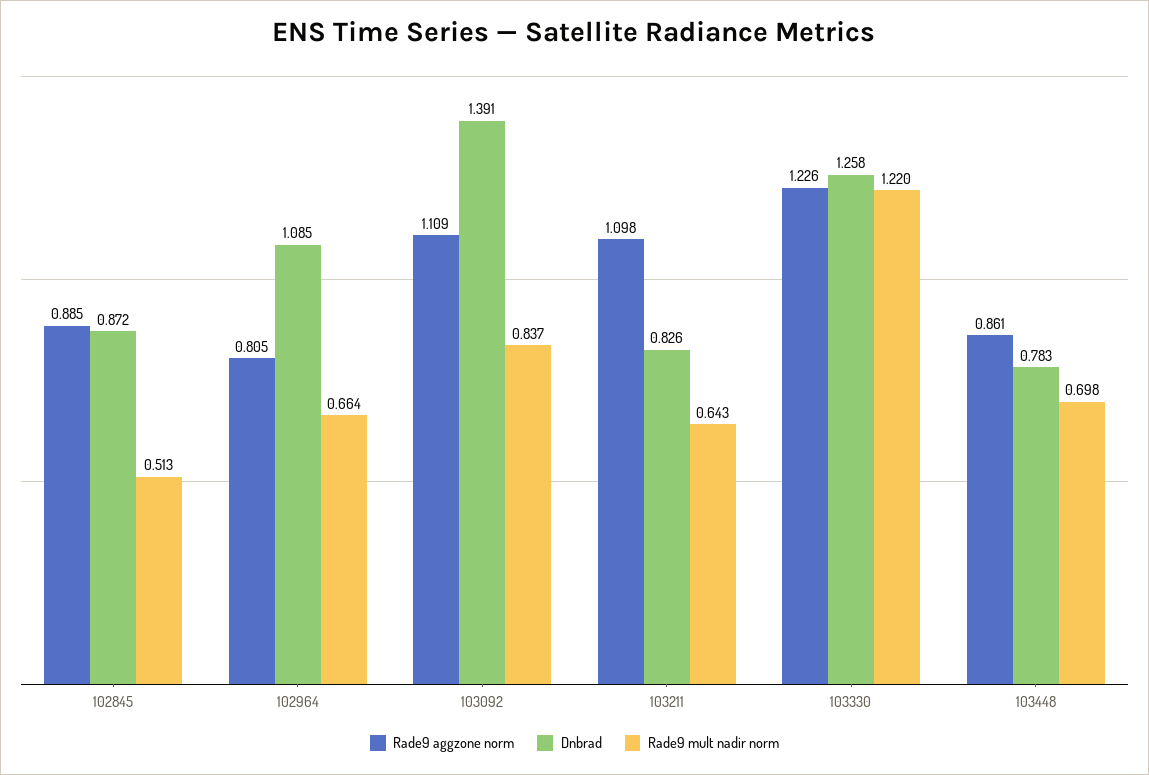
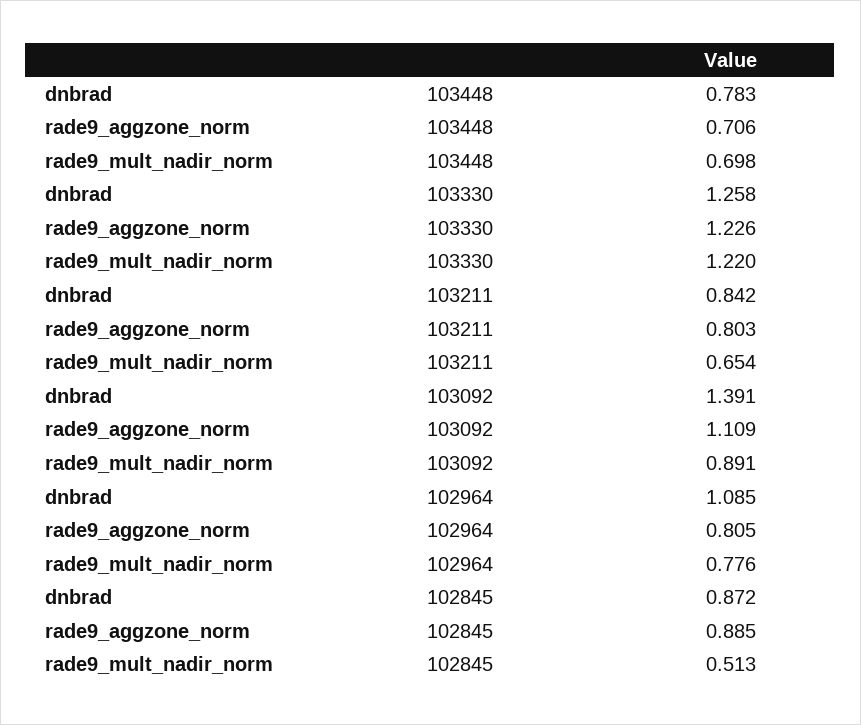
  {
    "Rade9 aggzone norm": {
      "102845": 0.885,
      "102964": 0.805,
      "103092": 1.109,
-     "103211": 1.098,
+     "103211": 0.803,
      "103330": 1.226,
-     "103448": 0.861
+     "103448": 0.706
    },
    "Dnbrad": {
      "102845": 0.872,
      "102964": 1.085,
      "103092": 1.391,
-     "103211": 0.826,
+     "103211": 0.842,
      "103330": 1.258,
      "103448": 0.783
    },
    "Rade9 mult nadir norm": {
      "102845": 0.513,
-     "102964": 0.664,
+     "102964": 0.776,
-     "103092": 0.837,
+     "103092": 0.891,
-     "103211": 0.643,
+     "103211": 0.654,
      "103330": 1.22,
      "103448": 0.698
    }
  }

